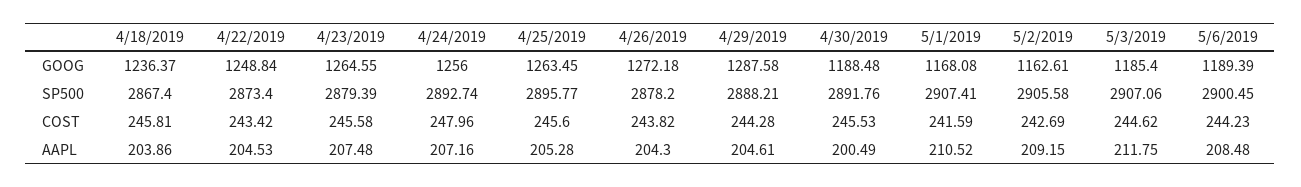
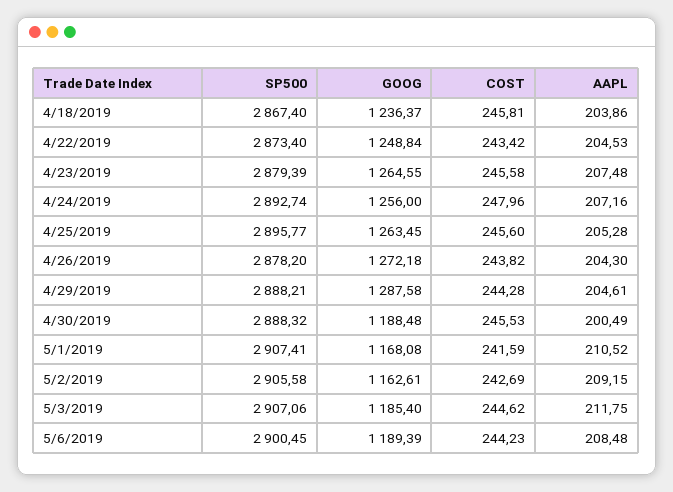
  {
    "4/18/2019": {
      "GOOG": 1236.37,
      "SP500": 2867.4,
      "COST": 245.81,
      "AAPL": 203.86
    },
    "4/22/2019": {
      "GOOG": 1248.84,
      "SP500": 2873.4,
      "COST": 243.42,
      "AAPL": 204.53
    },
    "4/23/2019": {
      "GOOG": 1264.55,
      "SP500": 2879.39,
      "COST": 245.58,
      "AAPL": 207.48
    },
    "4/24/2019": {
      "GOOG": 1256,
      "SP500": 2892.74,
      "COST": 247.96,
      "AAPL": 207.16
    },
    "4/25/2019": {
      "GOOG": 1263.45,
      "SP500": 2895.77,
      "COST": 245.6,
      "AAPL": 205.28
    },
    "4/26/2019": {
      "GOOG": 1272.18,
      "SP500": 2878.2,
      "COST": 243.82,
      "AAPL": 204.3
    },
    "4/29/2019": {
      "GOOG": 1287.58,
      "SP500": 2888.21,
      "COST": 244.28,
      "AAPL": 204.61
    },
    "4/30/2019": {
      "GOOG": 1188.48,
-     "SP500": 2891.76,
+     "SP500": 2888.32,
      "COST": 245.53,
      "AAPL": 200.49
    },
    "5/1/2019": {
      "GOOG": 1168.08,
      "SP500": 2907.41,
      "COST": 241.59,
      "AAPL": 210.52
    },
    "5/2/2019": {
      "GOOG": 1162.61,
      "SP500": 2905.58,
      "COST": 242.69,
      "AAPL": 209.15
    },
    "5/3/2019": {
      "GOOG": 1185.4,
      "SP500": 2907.06,
      "COST": 244.62,
      "AAPL": 211.75
    },
    "5/6/2019": {
      "GOOG": 1189.39,
      "SP500": 2900.45,
      "COST": 244.23,
      "AAPL": 208.48
    }
  }

